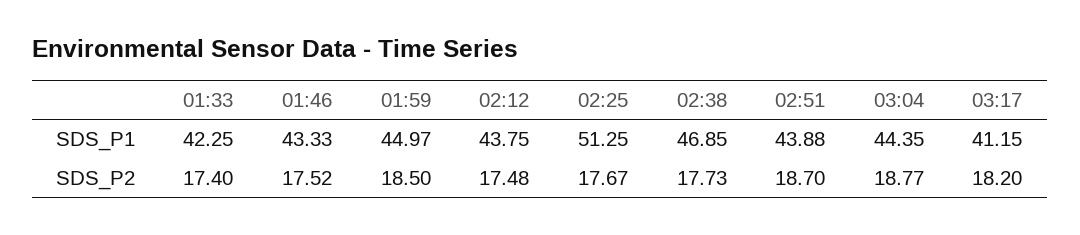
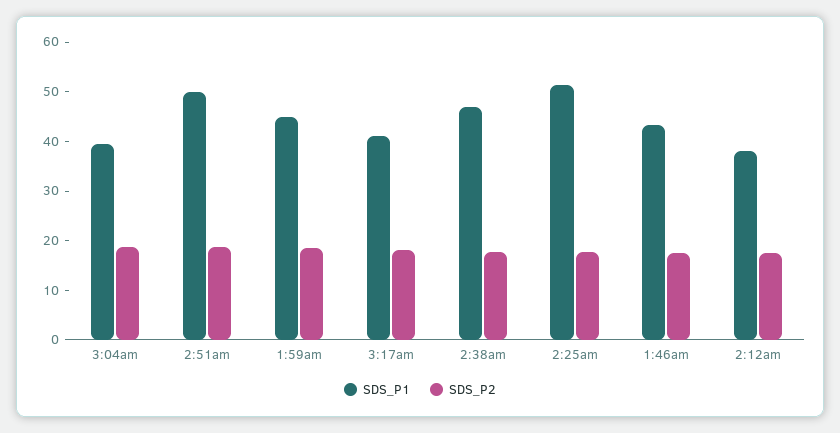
  {
    "SDS_P1": {
-     "01:33": 42.25,
      "01:46": 43.33,
      "01:59": 44.97,
-     "02:12": 43.75,
+     "02:12": 38,
      "02:25": 51.25,
      "02:38": 46.85,
-     "02:51": 43.88,
+     "02:51": 50,
-     "03:04": 44.35,
+     "03:04": 40,
      "03:17": 41.15
    },
    "SDS_P2": {
-     "01:33": 17.4,
      "01:46": 17.52,
      "01:59": 18.5,
      "02:12": 17.48,
      "02:25": 17.67,
      "02:38": 17.73,
      "02:51": 18.7,
      "03:04": 18.77,
      "03:17": 18.2
    }
  }

